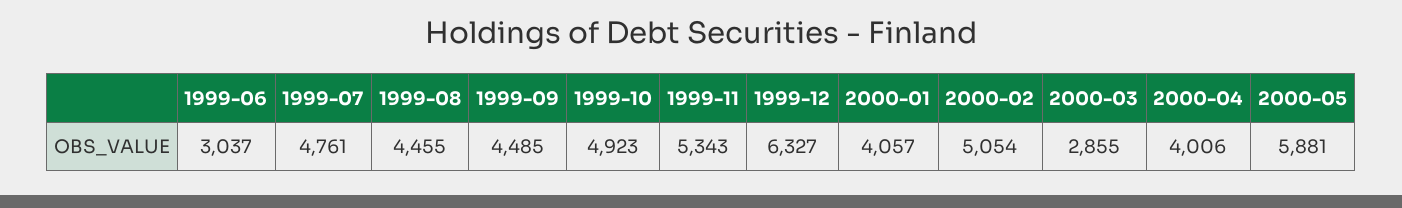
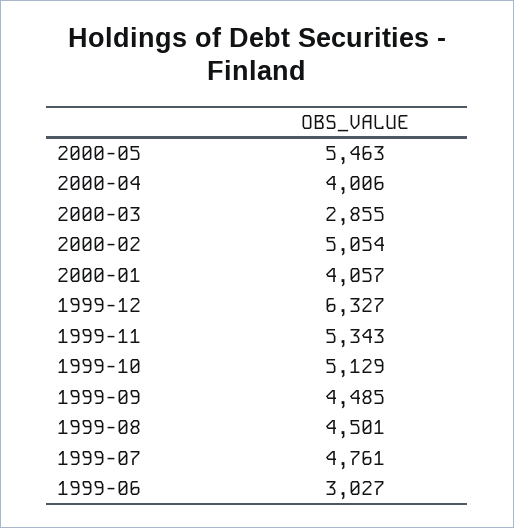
  {
-   "1999-06": 3037,
+   "1999-06": 3027,
    "1999-07": 4761,
-   "1999-08": 4455,
+   "1999-08": 4501,
    "1999-09": 4485,
-   "1999-10": 4923,
+   "1999-10": 5129,
    "1999-11": 5343,
    "1999-12": 6327,
    "2000-01": 4057,
    "2000-02": 5054,
    "2000-03": 2855,
    "2000-04": 4006,
-   "2000-05": 5881
+   "2000-05": 5463
  }

